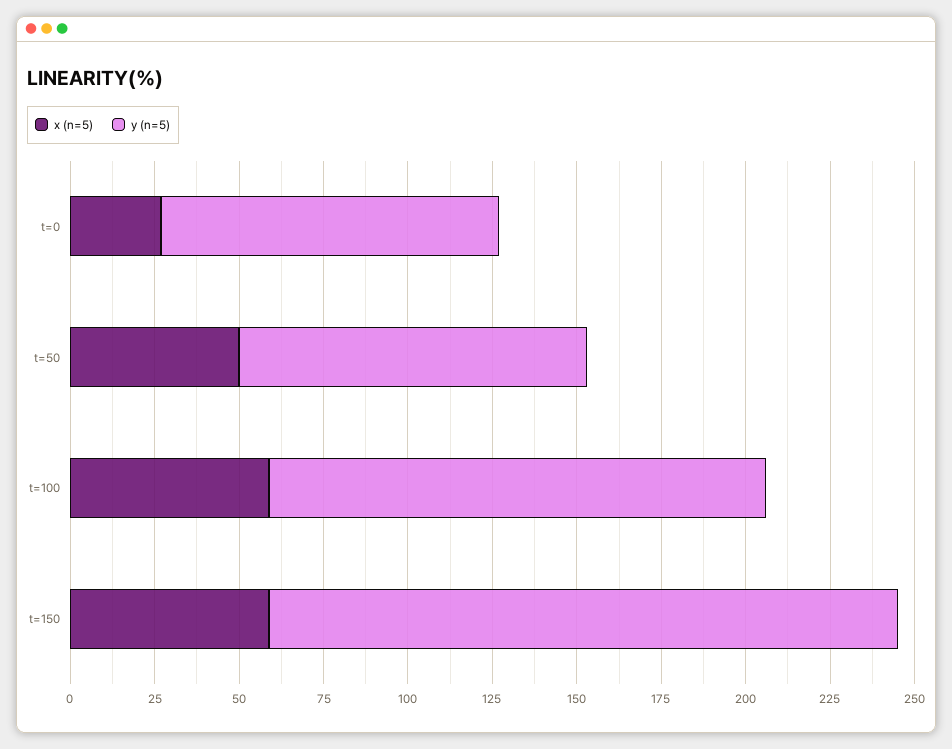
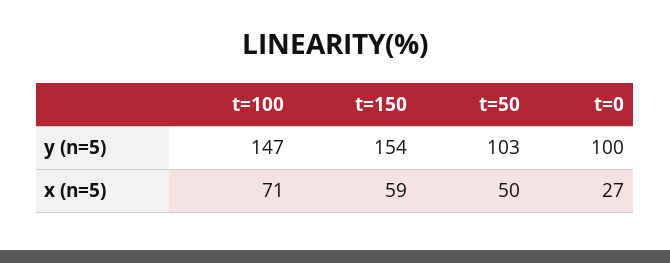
  {
    "x (n=5)": {
      "t=0": 27,
      "t=50": 50,
-     "t=100": 60,
+     "t=100": 71,
      "t=150": 59
    },
    "y (n=5)": {
      "t=0": 100,
      "t=50": 103,
      "t=100": 147,
-     "t=150": 185
+     "t=150": 154
    }
  }

